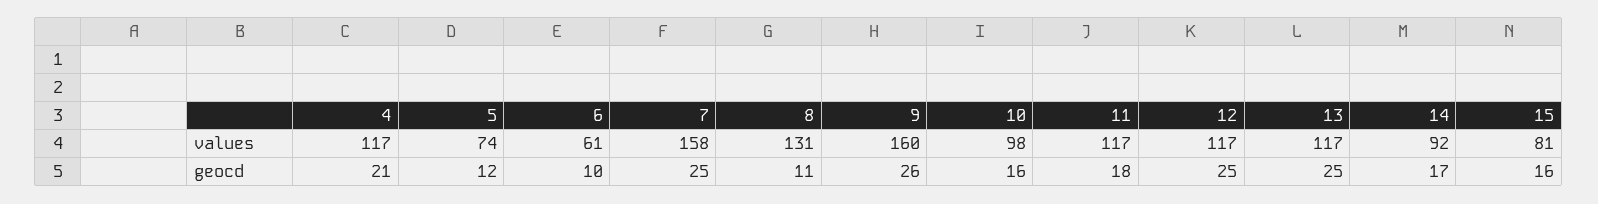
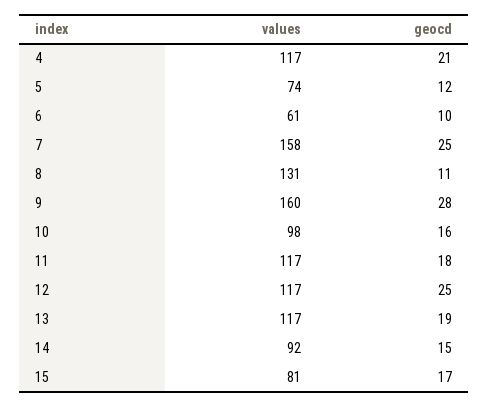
  {
    "4": {
      "values": 117,
      "geocd": 21
    },
    "5": {
      "values": 74,
      "geocd": 12
    },
    "6": {
      "values": 61,
      "geocd": 10
    },
    "7": {
      "values": 158,
      "geocd": 25
    },
    "8": {
      "values": 131,
      "geocd": 11
    },
    "9": {
      "values": 160,
-     "geocd": 26
+     "geocd": 28
    },
    "10": {
      "values": 98,
      "geocd": 16
    },
    "11": {
      "values": 117,
      "geocd": 18
    },
    "12": {
      "values": 117,
      "geocd": 25
    },
    "13": {
      "values": 117,
-     "geocd": 25
+     "geocd": 19
    },
    "14": {
      "values": 92,
-     "geocd": 17
+     "geocd": 15
    },
    "15": {
      "values": 81,
-     "geocd": 16
+     "geocd": 17
    }
  }

